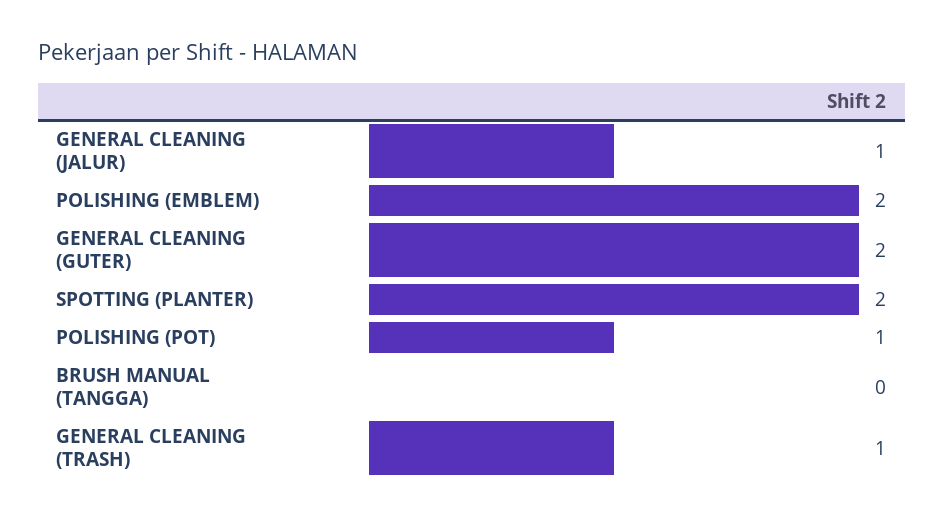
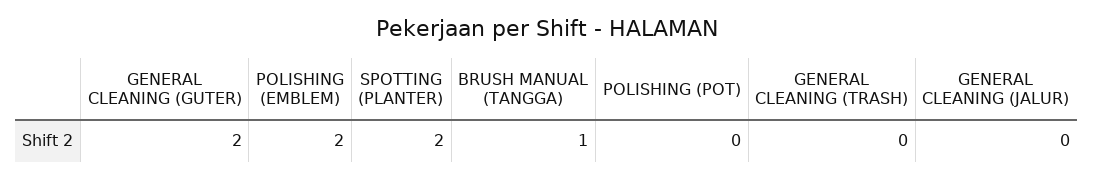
  {
-   "GENERAL CLEANING (JALUR)": 1,
+   "GENERAL CLEANING (JALUR)": 0,
    "POLISHING (EMBLEM)": 2,
    "GENERAL CLEANING (GUTER)": 2,
    "SPOTTING (PLANTER)": 2,
-   "POLISHING (POT)": 1,
+   "POLISHING (POT)": 0,
-   "BRUSH MANUAL (TANGGA)": 0,
+   "BRUSH MANUAL (TANGGA)": 1,
-   "GENERAL CLEANING (TRASH)": 1
+   "GENERAL CLEANING (TRASH)": 0
  }

